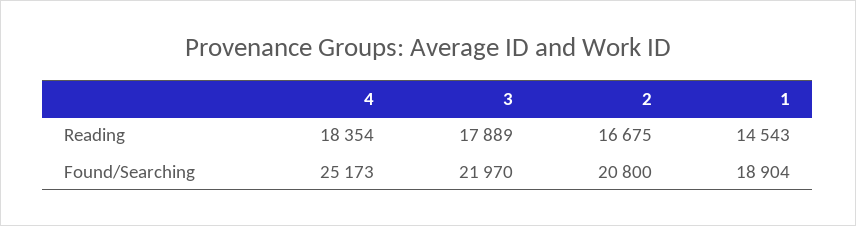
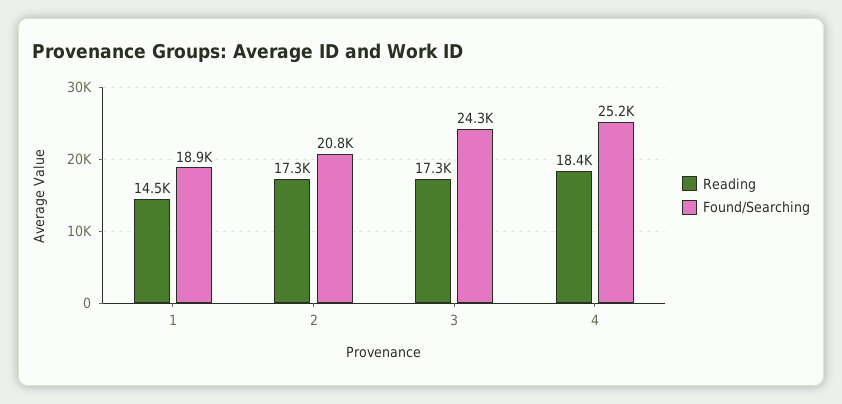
  {
    "Reading": {
      "4": 18354,
-     "3": 17889,
+     "3": 17300,
-     "2": 16675,
+     "2": 17300,
      "1": 14543
    },
    "Found/Searching": {
      "4": 25173,
-     "3": 21970,
+     "3": 24300,
      "2": 20800,
      "1": 18904
    }
  }

